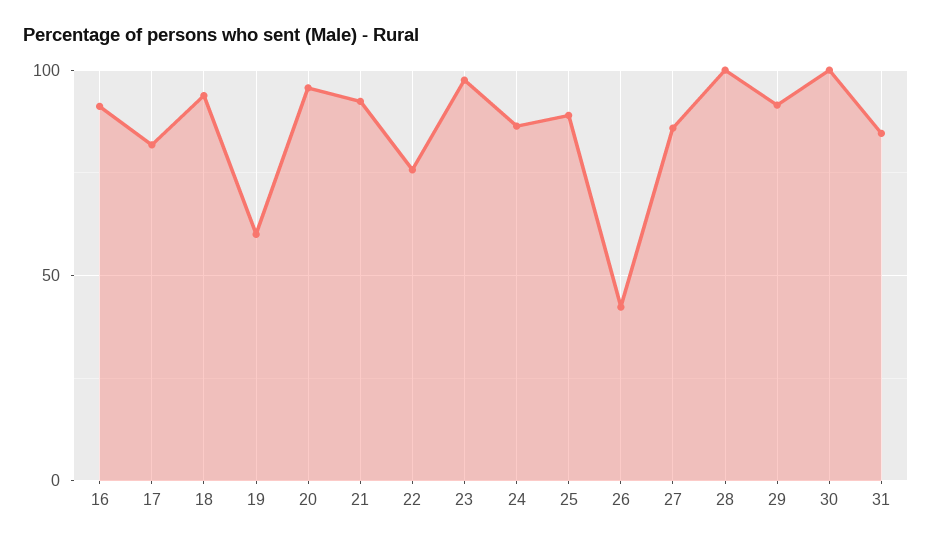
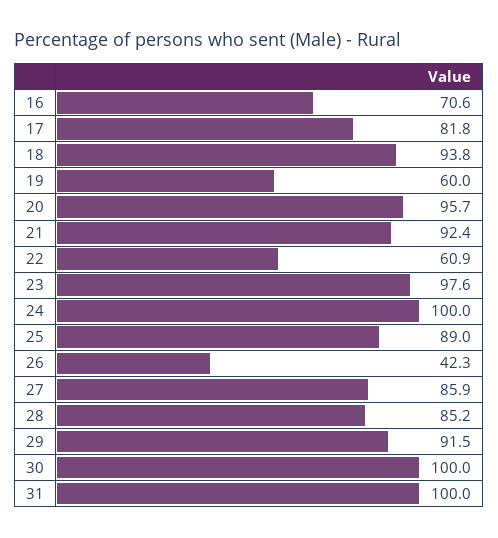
  {
-   "16": 90,
+   "16": 70.6,
    "17": 81.8,
    "18": 93.8,
    "19": 60,
    "20": 95.7,
    "21": 92.4,
-   "22": 75,
+   "22": 60.9,
    "23": 97.6,
-   "24": 85,
+   "24": 100,
    "25": 89,
    "26": 42.3,
    "27": 85.9,
-   "28": 100,
+   "28": 85.2,
    "29": 91.5,
    "30": 100,
-   "31": 85
+   "31": 100
  }

